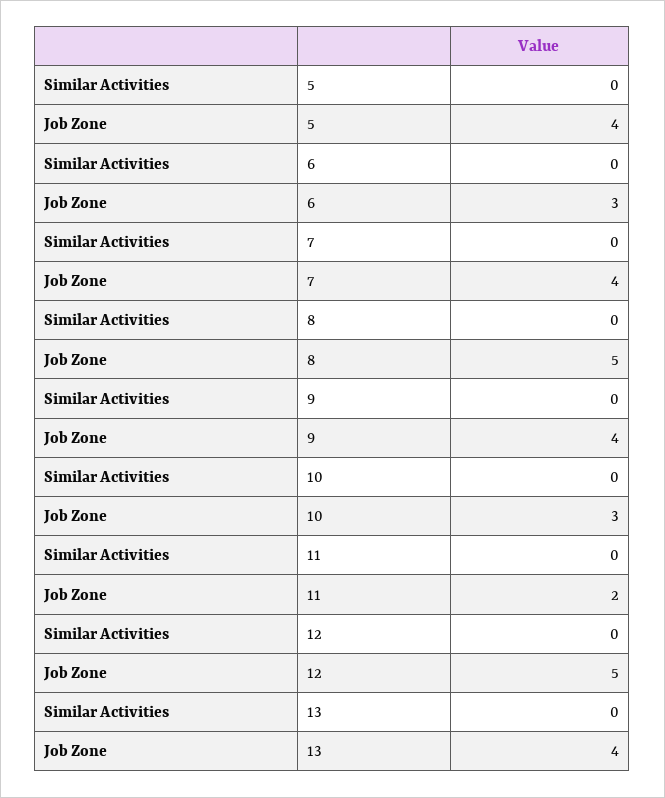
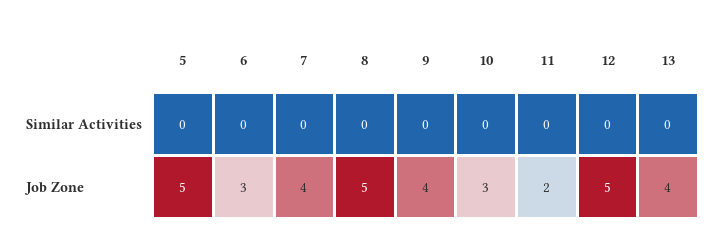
  {
    "Similar Activities": {
      "5": 0,
      "6": 0,
      "7": 0,
      "8": 0,
      "9": 0,
      "10": 0,
      "11": 0,
      "12": 0,
      "13": 0
    },
    "Job Zone": {
-     "5": 4,
+     "5": 5,
      "6": 3,
      "7": 4,
      "8": 5,
      "9": 4,
      "10": 3,
      "11": 2,
      "12": 5,
      "13": 4
    }
  }

